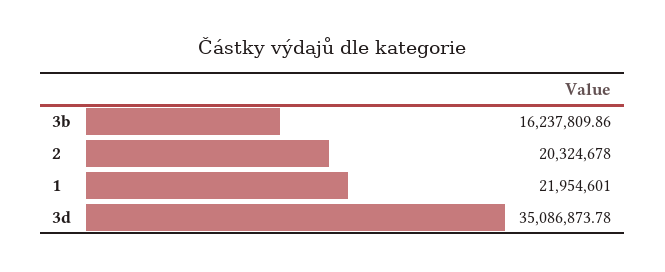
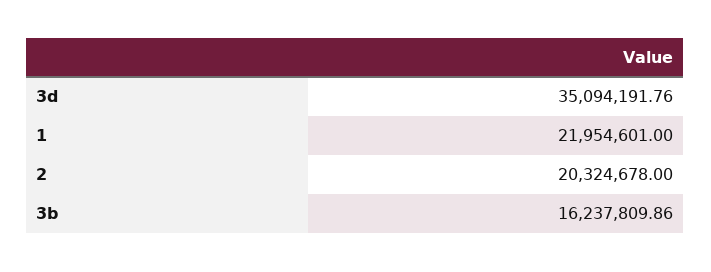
  {
    "3b": 16237809.86,
    "2": 20324678,
    "1": 21954601,
-   "3d": 35086873.78
+   "3d": 35094191.76
  }

